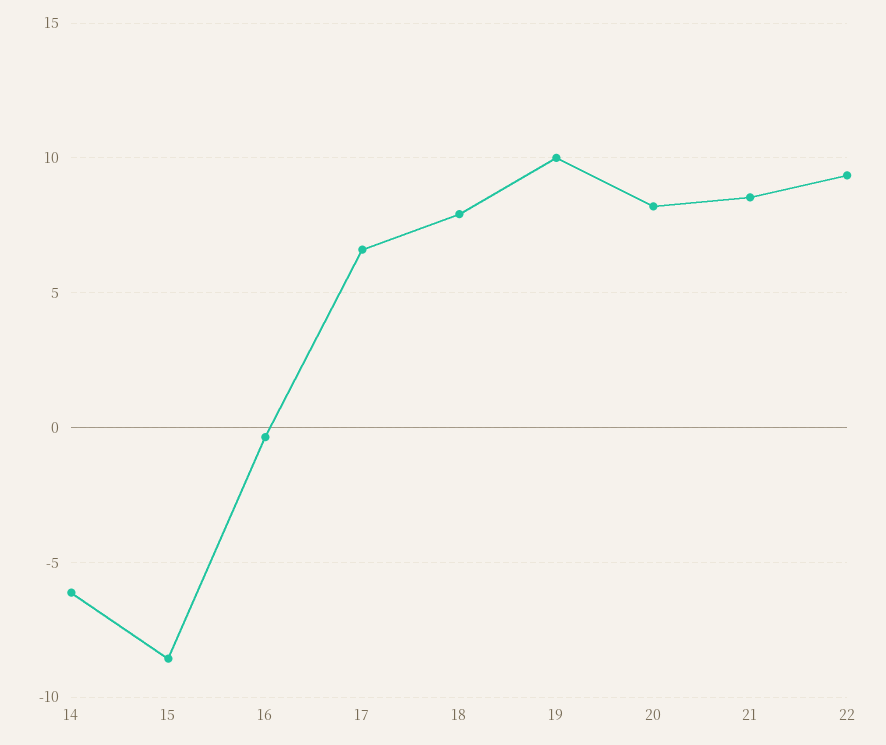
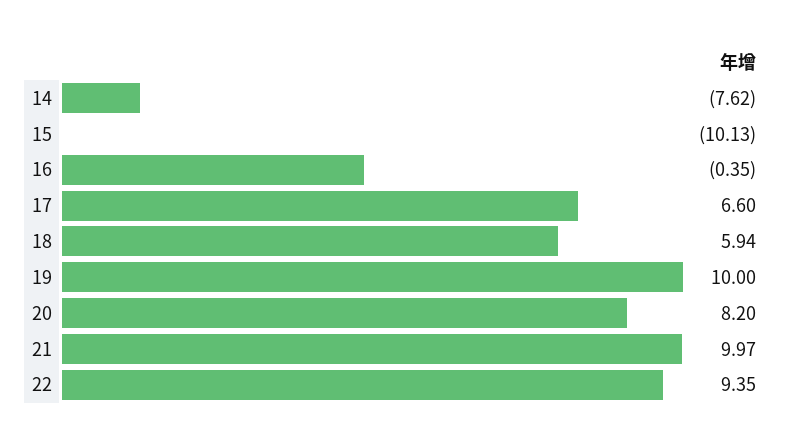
  {
-   "14": -6,
+   "14": -7.62,
-   "15": -8.5,
+   "15": -10.13,
    "16": -0.35,
    "17": 6.6,
-   "18": 8,
+   "18": 5.94,
    "19": 10,
    "20": 8.2,
-   "21": 8.5,
+   "21": 9.97,
    "22": 9.35
  }

